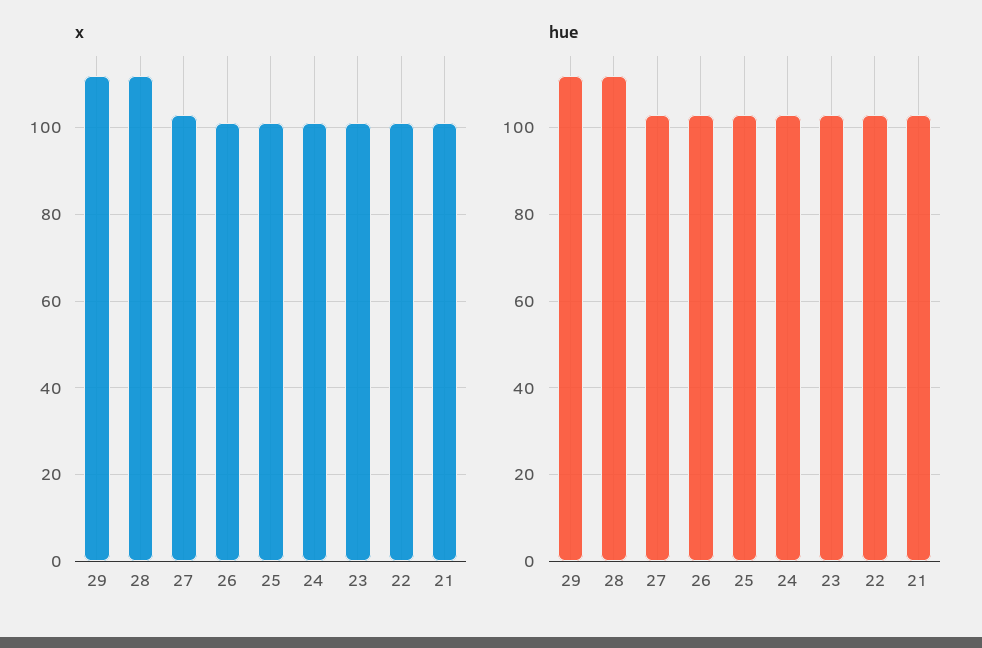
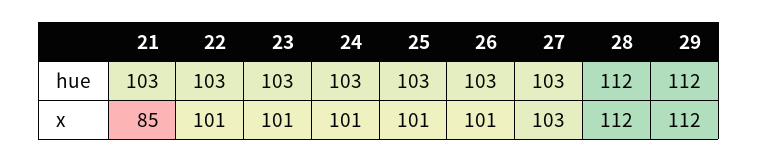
  {
    "x": {
      "29": 112,
      "28": 112,
      "27": 103,
      "26": 101,
      "25": 101,
      "24": 101,
      "23": 101,
      "22": 101,
-     "21": 100
+     "21": 85
    },
    "hue": {
      "29": 112,
      "28": 112,
      "27": 103,
      "26": 103,
      "25": 103,
      "24": 103,
      "23": 103,
      "22": 103,
      "21": 103
    }
  }

